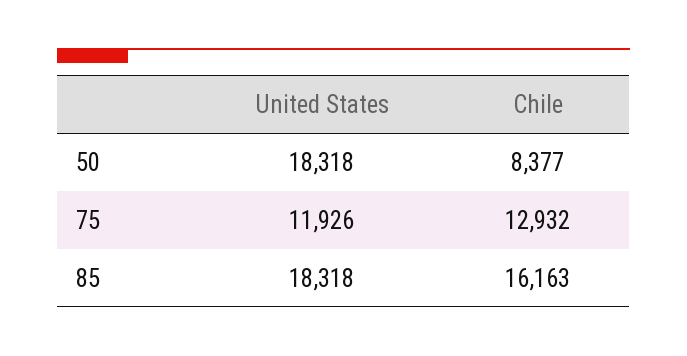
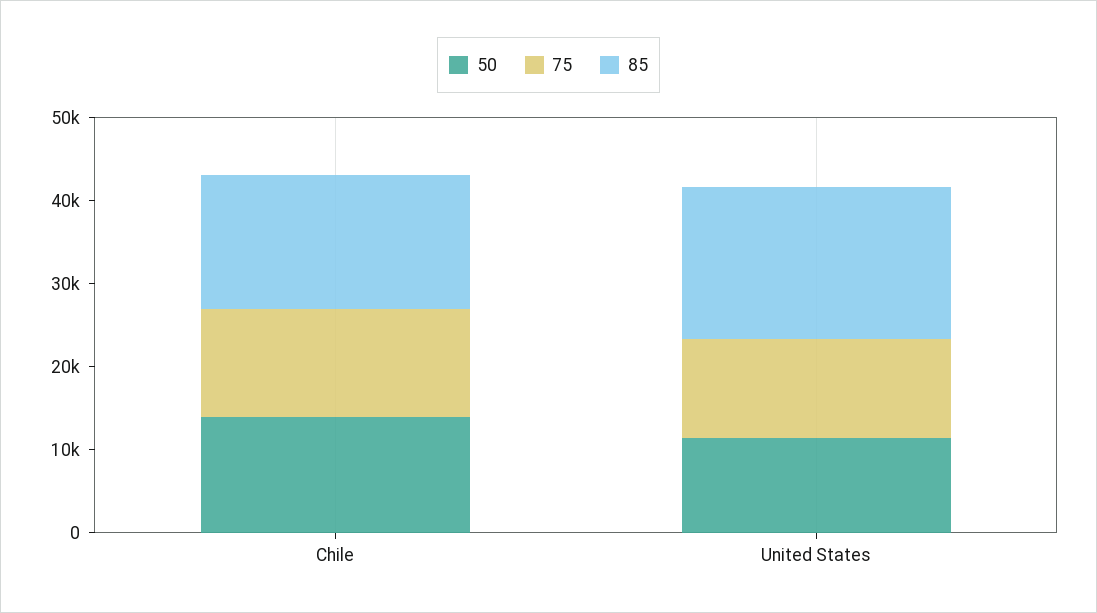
  {
    "50": {
-     "United States": 18318,
+     "United States": 12000,
-     "Chile": 8377
+     "Chile": 14000
    },
    "75": {
      "United States": 11926,
      "Chile": 12932
    },
    "85": {
      "United States": 18318,
      "Chile": 16163
    }
  }

